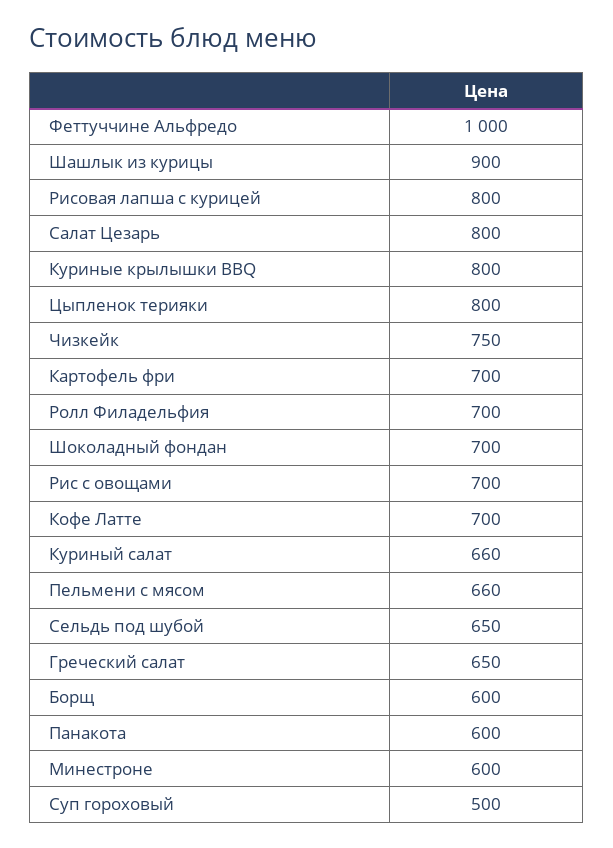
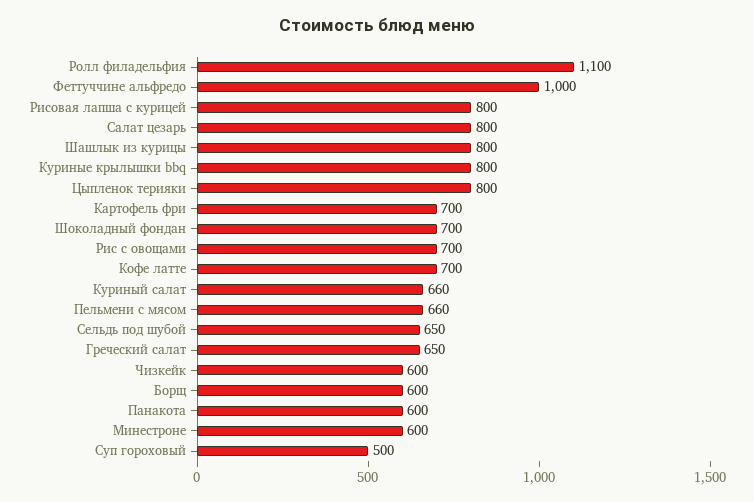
  {
    "Феттуччине Альфредо": 1000,
-   "Шашлык из курицы": 900,
+   "Шашлык из курицы": 800,
    "Рисовая лапша с курицей": 800,
    "Салат Цезарь": 800,
    "Куриные крылышки BBQ": 800,
    "Цыпленок терияки": 800,
-   "Чизкейк": 750,
+   "Чизкейк": 600,
    "Картофель фри": 700,
-   "Ролл Филадельфия": 700,
+   "Ролл Филадельфия": 1100,
    "Шоколадный фондан": 700,
    "Рис с овощами": 700,
    "Кофе Латте": 700,
    "Куриный салат": 660,
    "Пельмени с мясом": 660,
    "Сельдь под шубой": 650,
    "Греческий салат": 650,
    "Борщ": 600,
    "Панакота": 600,
    "Минестроне": 600,
    "Суп гороховый": 500
  }

